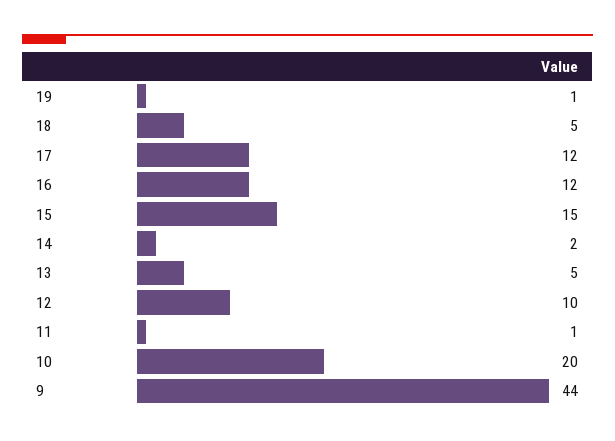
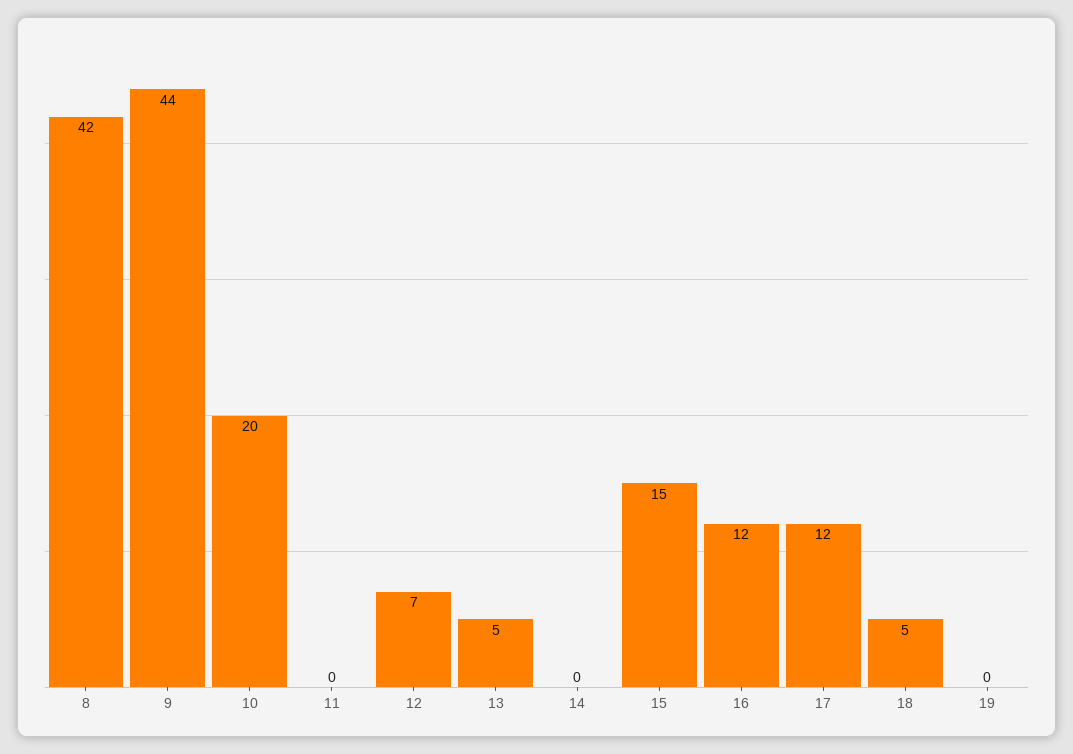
  {
-   "19": 1,
+   "19": 0,
    "18": 5,
    "17": 12,
    "16": 12,
    "15": 15,
-   "14": 2,
+   "14": 0,
    "13": 5,
-   "12": 10,
+   "12": 7,
-   "11": 1,
+   "11": 0,
    "10": 20,
-   "9": 44
+   "9": 44,
+   "8": 42
  }

